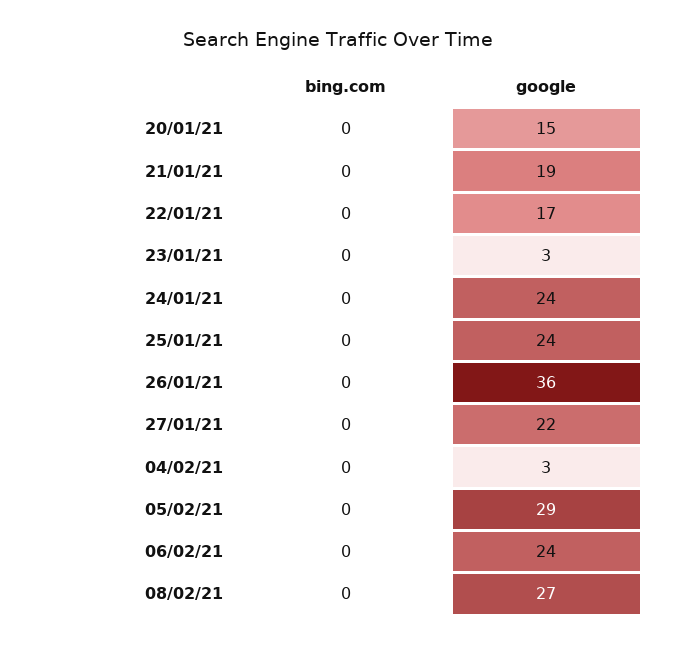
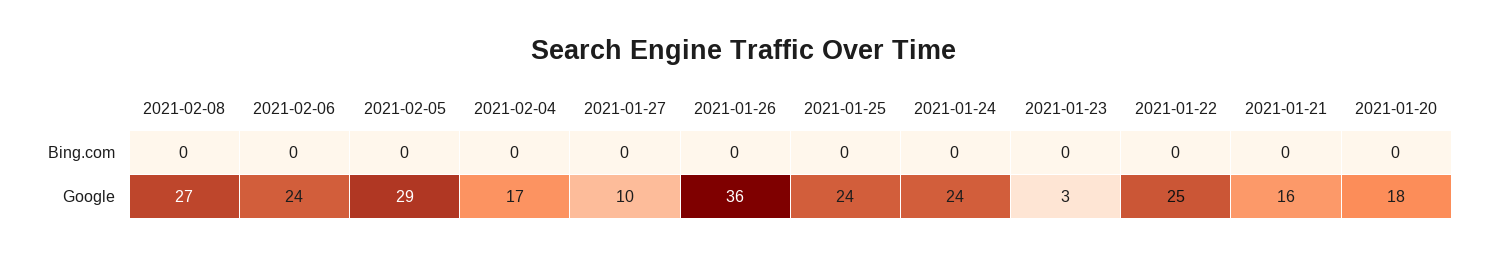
  {
    "bing.com": {
      "20/01/21": 0,
      "21/01/21": 0,
      "22/01/21": 0,
      "23/01/21": 0,
      "24/01/21": 0,
      "25/01/21": 0,
      "26/01/21": 0,
      "27/01/21": 0,
      "04/02/21": 0,
      "05/02/21": 0,
      "06/02/21": 0,
      "08/02/21": 0
    },
    "google": {
-     "20/01/21": 15,
+     "20/01/21": 18,
-     "21/01/21": 19,
+     "21/01/21": 16,
-     "22/01/21": 17,
+     "22/01/21": 25,
      "23/01/21": 3,
      "24/01/21": 24,
      "25/01/21": 24,
      "26/01/21": 36,
-     "27/01/21": 22,
+     "27/01/21": 10,
-     "04/02/21": 3,
+     "04/02/21": 17,
      "05/02/21": 29,
      "06/02/21": 24,
      "08/02/21": 27
    }
  }

